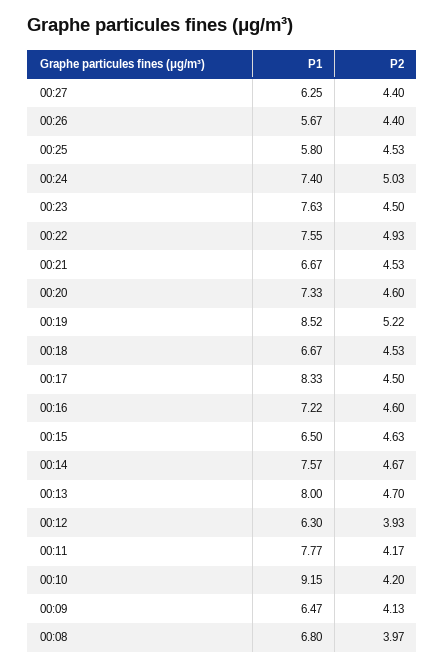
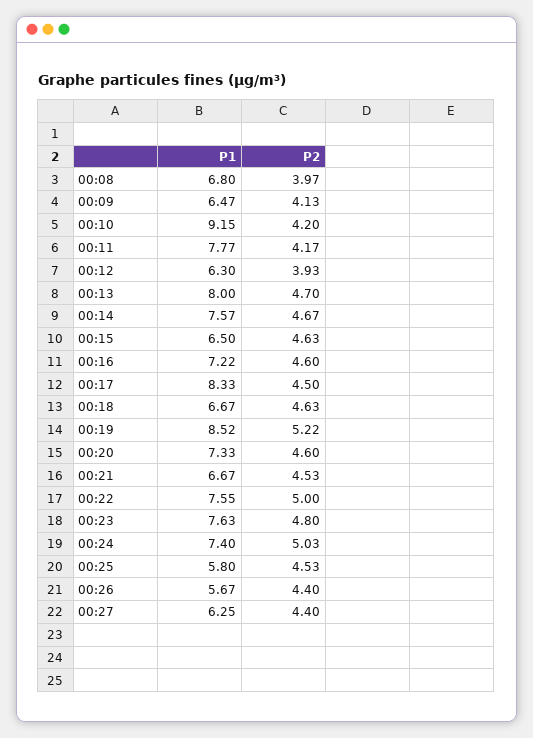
  {
    "P1": {
      "00:27": 6.25,
      "00:26": 5.67,
      "00:25": 5.8,
      "00:24": 7.4,
      "00:23": 7.63,
      "00:22": 7.55,
      "00:21": 6.67,
      "00:20": 7.33,
      "00:19": 8.52,
      "00:18": 6.67,
      "00:17": 8.33,
      "00:16": 7.22,
      "00:15": 6.5,
      "00:14": 7.57,
      "00:13": 8,
      "00:12": 6.3,
      "00:11": 7.77,
      "00:10": 9.15,
      "00:09": 6.47,
      "00:08": 6.8
    },
    "P2": {
      "00:27": 4.4,
      "00:26": 4.4,
      "00:25": 4.53,
      "00:24": 5.03,
-     "00:23": 4.5,
+     "00:23": 4.8,
-     "00:22": 4.93,
+     "00:22": 5,
      "00:21": 4.53,
      "00:20": 4.6,
      "00:19": 5.22,
-     "00:18": 4.53,
+     "00:18": 4.63,
      "00:17": 4.5,
      "00:16": 4.6,
      "00:15": 4.63,
      "00:14": 4.67,
      "00:13": 4.7,
      "00:12": 3.93,
      "00:11": 4.17,
      "00:10": 4.2,
      "00:09": 4.13,
      "00:08": 3.97
    }
  }

